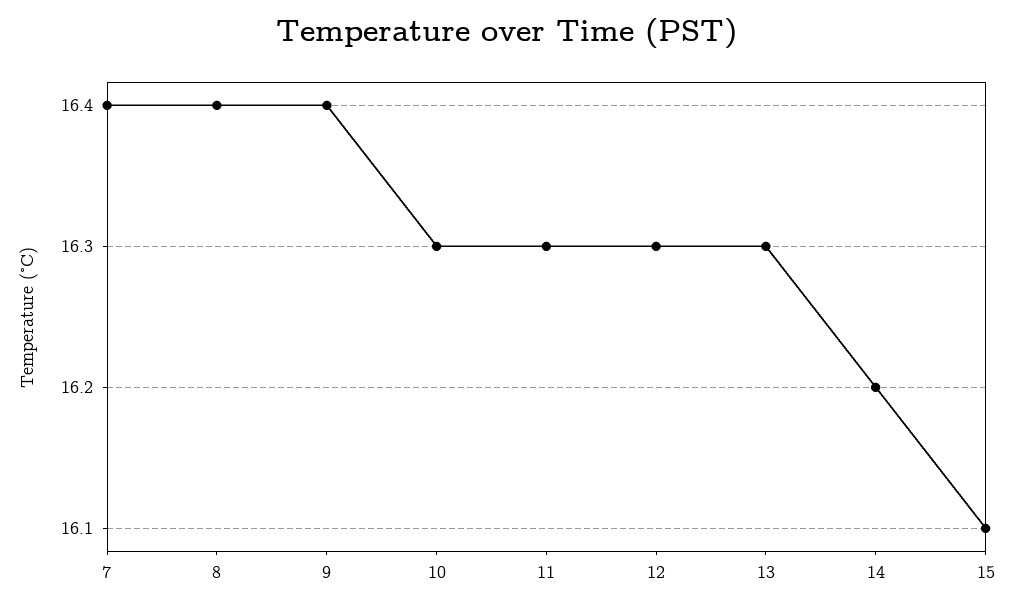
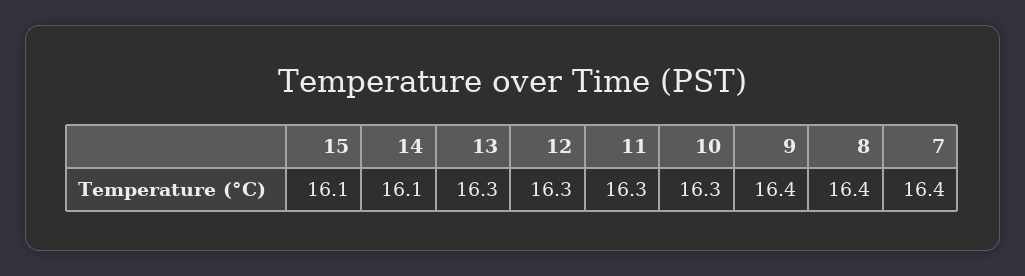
  {
    "7": 16.4,
    "8": 16.4,
    "9": 16.4,
    "10": 16.3,
    "11": 16.3,
    "12": 16.3,
    "13": 16.3,
-   "14": 16.2,
+   "14": 16.1,
    "15": 16.1
  }

